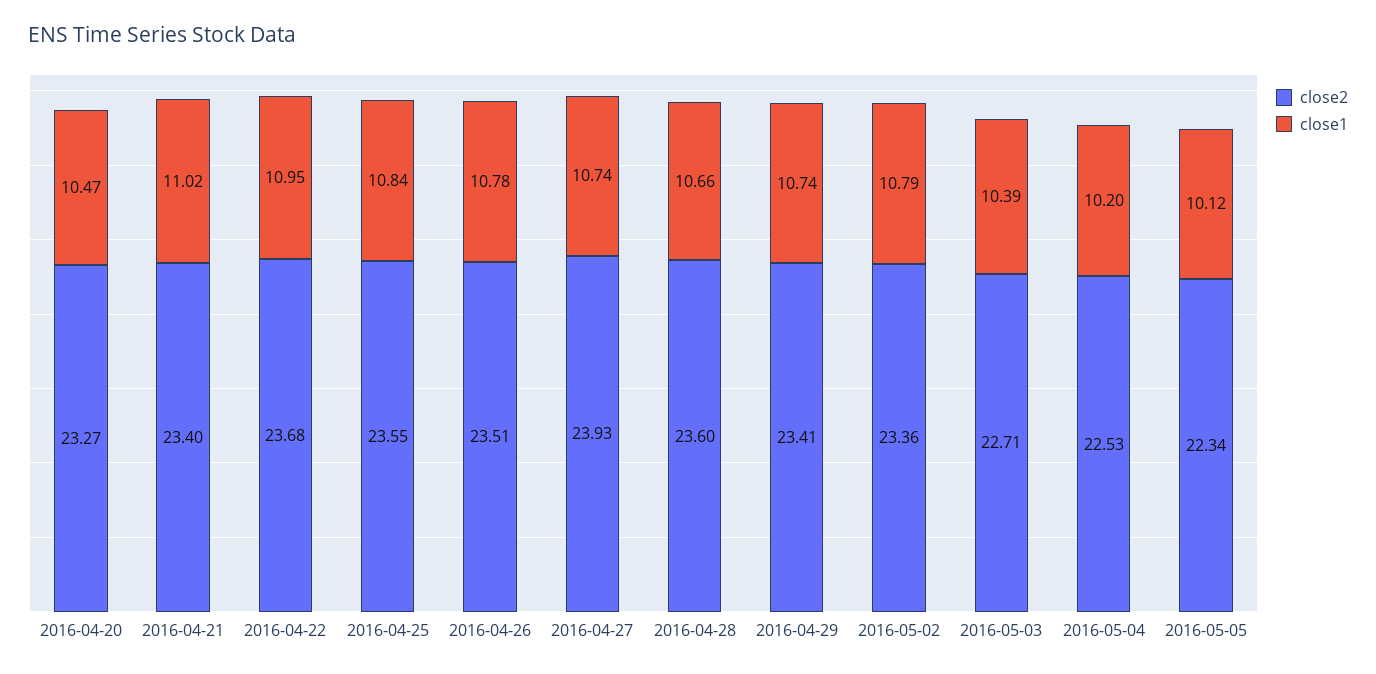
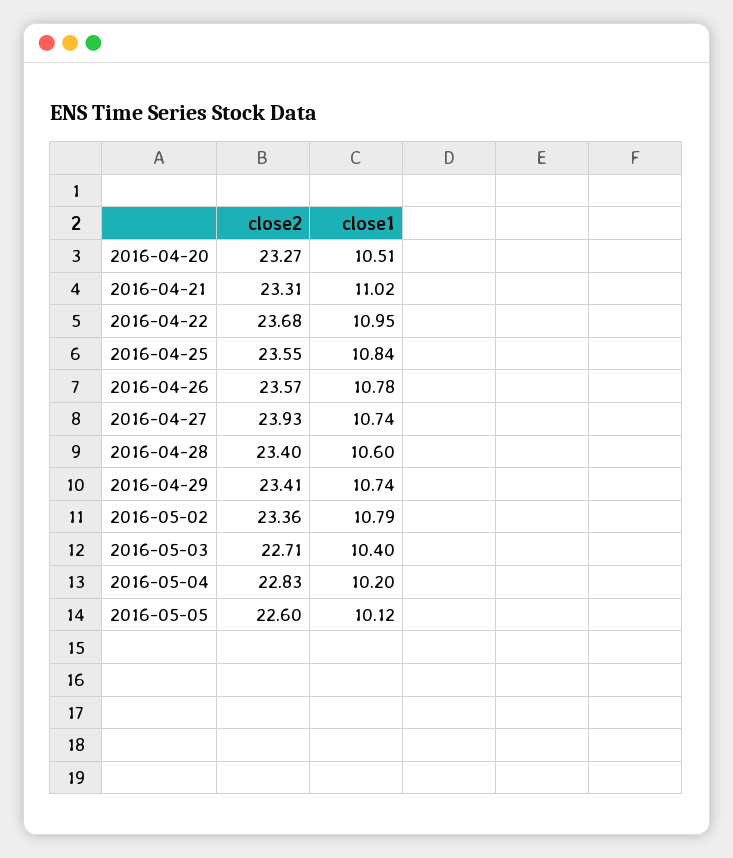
  {
    "close2": {
      "2016-04-20": 23.27,
-     "2016-04-21": 23.4,
+     "2016-04-21": 23.31,
      "2016-04-22": 23.68,
      "2016-04-25": 23.55,
-     "2016-04-26": 23.51,
+     "2016-04-26": 23.57,
      "2016-04-27": 23.93,
-     "2016-04-28": 23.6,
+     "2016-04-28": 23.4,
      "2016-04-29": 23.41,
      "2016-05-02": 23.36,
      "2016-05-03": 22.71,
-     "2016-05-04": 22.53,
+     "2016-05-04": 22.83,
-     "2016-05-05": 22.34
+     "2016-05-05": 22.6
    },
    "close1": {
-     "2016-04-20": 10.47,
+     "2016-04-20": 10.51,
      "2016-04-21": 11.02,
      "2016-04-22": 10.95,
      "2016-04-25": 10.84,
      "2016-04-26": 10.78,
      "2016-04-27": 10.74,
-     "2016-04-28": 10.66,
+     "2016-04-28": 10.6,
      "2016-04-29": 10.74,
      "2016-05-02": 10.79,
-     "2016-05-03": 10.39,
+     "2016-05-03": 10.4,
      "2016-05-04": 10.2,
      "2016-05-05": 10.12
    }
  }

